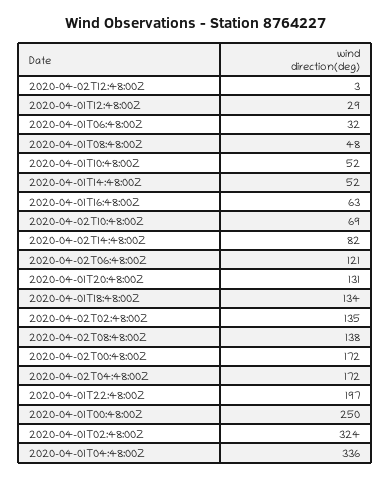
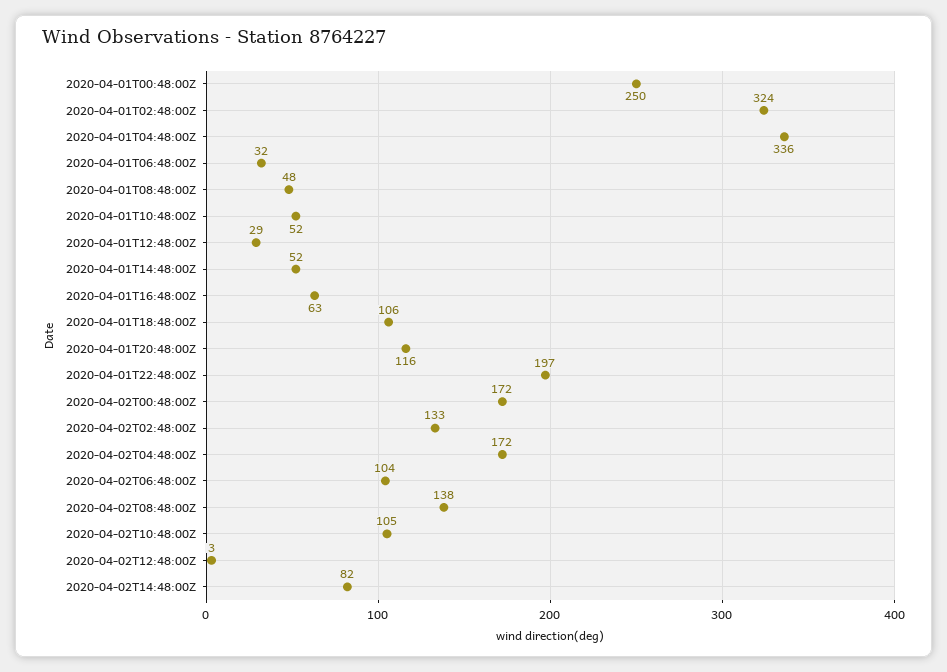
  {
    "2020-04-02T12:48:00Z": 3,
    "2020-04-01T12:48:00Z": 29,
    "2020-04-01T06:48:00Z": 32,
    "2020-04-01T08:48:00Z": 48,
    "2020-04-01T10:48:00Z": 52,
    "2020-04-01T14:48:00Z": 52,
    "2020-04-01T16:48:00Z": 63,
-   "2020-04-02T10:48:00Z": 69,
+   "2020-04-02T10:48:00Z": 105,
    "2020-04-02T14:48:00Z": 82,
-   "2020-04-02T06:48:00Z": 121,
+   "2020-04-02T06:48:00Z": 104,
-   "2020-04-01T20:48:00Z": 131,
+   "2020-04-01T20:48:00Z": 116,
-   "2020-04-01T18:48:00Z": 134,
+   "2020-04-01T18:48:00Z": 106,
-   "2020-04-02T02:48:00Z": 135,
+   "2020-04-02T02:48:00Z": 133,
    "2020-04-02T08:48:00Z": 138,
    "2020-04-02T00:48:00Z": 172,
    "2020-04-02T04:48:00Z": 172,
    "2020-04-01T22:48:00Z": 197,
    "2020-04-01T00:48:00Z": 250,
    "2020-04-01T02:48:00Z": 324,
    "2020-04-01T04:48:00Z": 336
  }

